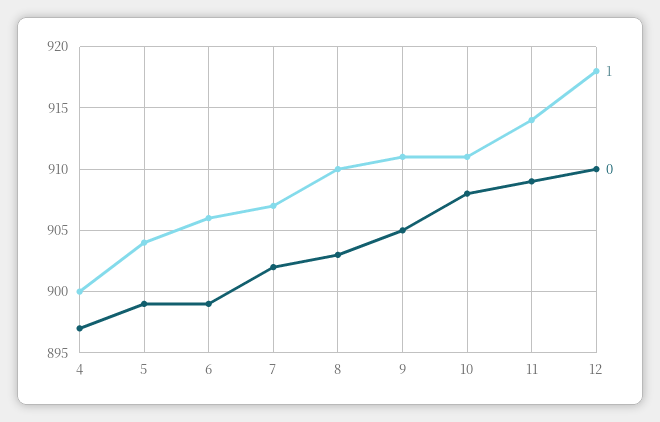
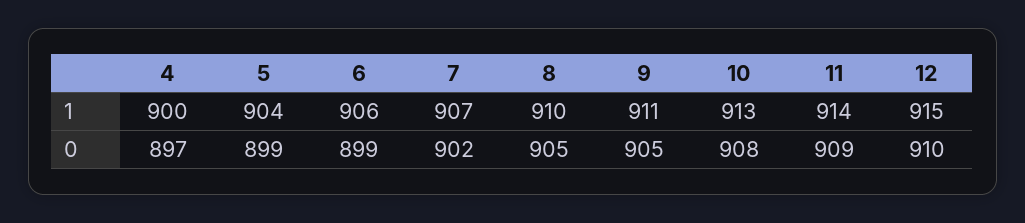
  {
    "1": {
      "4": 900,
      "5": 904,
      "6": 906,
      "7": 907,
      "8": 910,
      "9": 911,
-     "10": 911,
+     "10": 913,
      "11": 914,
-     "12": 918
+     "12": 915
    },
    "0": {
      "4": 897,
      "5": 899,
      "6": 899,
      "7": 902,
-     "8": 903,
+     "8": 905,
      "9": 905,
      "10": 908,
      "11": 909,
      "12": 910
    }
  }

